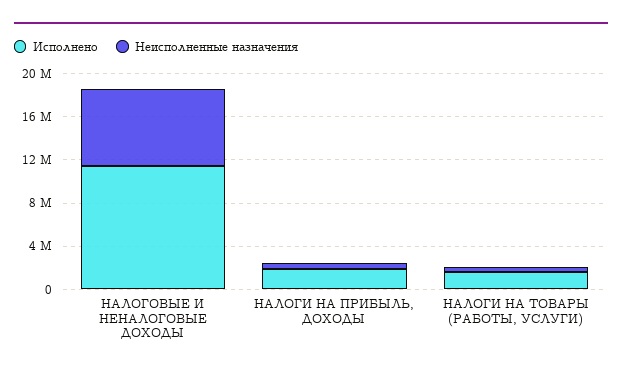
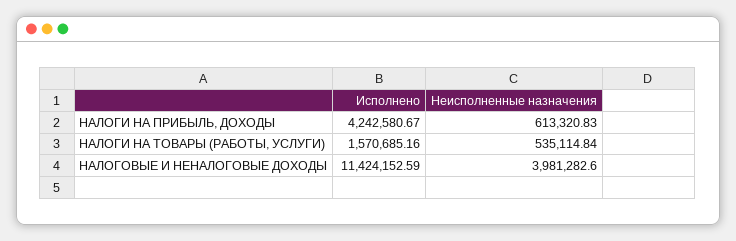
  {
    "Исполнено": {
      "НАЛОГОВЫЕ И НЕНАЛОГОВЫЕ ДОХОДЫ": 11424152.59,
-     "НАЛОГИ НА ПРИБЫЛЬ, ДОХОДЫ": 2000000,
+     "НАЛОГИ НА ПРИБЫЛЬ, ДОХОДЫ": 4242580.67,
      "НАЛОГИ НА ТОВАРЫ (РАБОТЫ, УСЛУГИ)": 1570685.16
    },
    "Неисполненные назначения": {
-     "НАЛОГОВЫЕ И НЕНАЛОГОВЫЕ ДОХОДЫ": 7000000,
+     "НАЛОГОВЫЕ И НЕНАЛОГОВЫЕ ДОХОДЫ": 3981282.6,
      "НАЛОГИ НА ПРИБЫЛЬ, ДОХОДЫ": 613320.83,
      "НАЛОГИ НА ТОВАРЫ (РАБОТЫ, УСЛУГИ)": 535114.84
    }
  }

